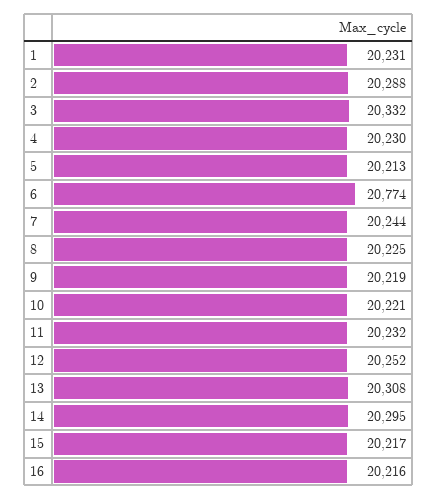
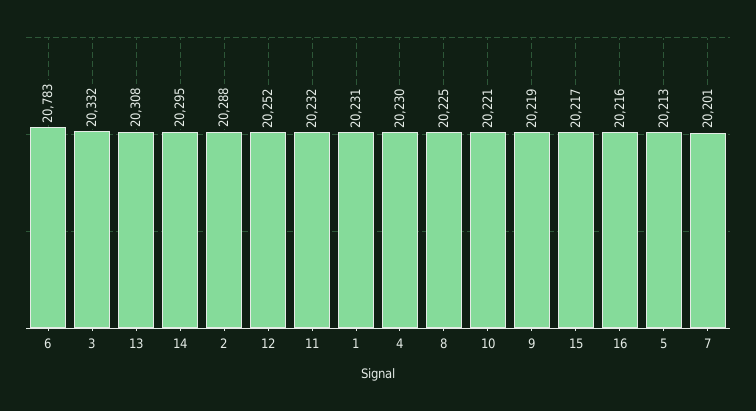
  {
    "1": 20231,
    "2": 20288,
    "3": 20332,
    "4": 20230,
    "5": 20213,
-   "6": 20774,
+   "6": 20783,
-   "7": 20244,
+   "7": 20201,
    "8": 20225,
    "9": 20219,
    "10": 20221,
    "11": 20232,
    "12": 20252,
    "13": 20308,
    "14": 20295,
    "15": 20217,
    "16": 20216
  }

